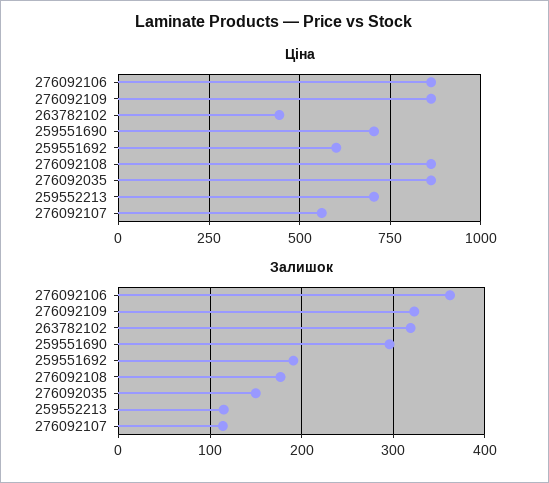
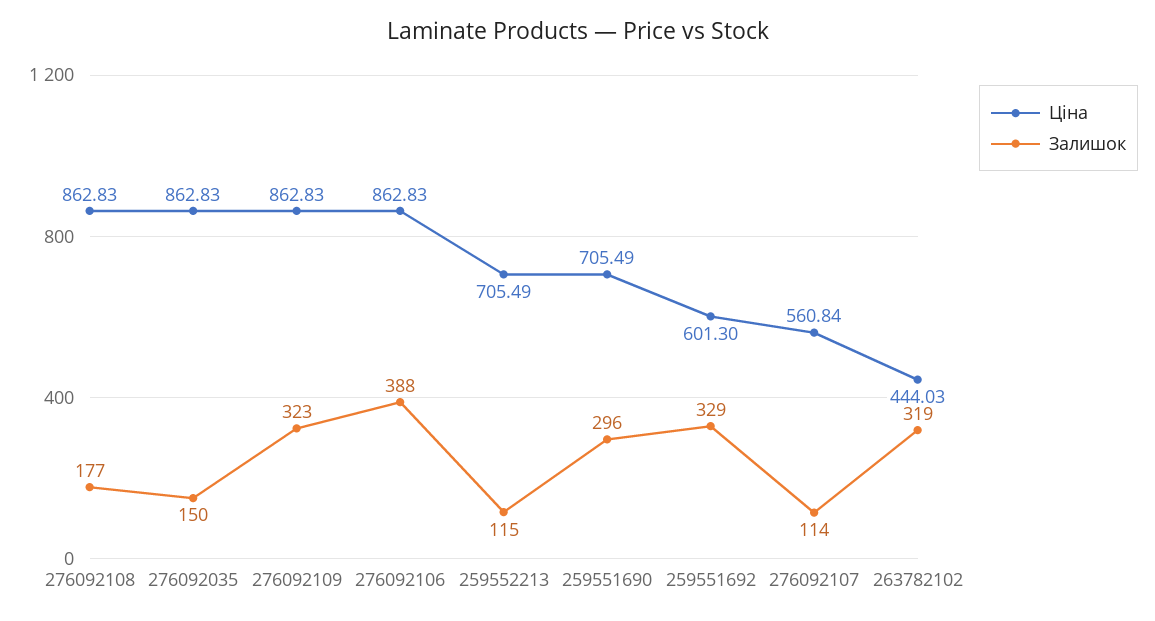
  {
    "Ціна": {
      "276092106": 862.83,
      "276092109": 862.83,
      "263782102": 444.03,
      "259551690": 705.49,
      "259551692": 601.3,
      "276092108": 862.83,
      "276092035": 862.83,
      "259552213": 705.49,
      "276092107": 560.84
    },
    "Залишок": {
-     "276092106": 360,
+     "276092106": 388,
      "276092109": 323,
      "263782102": 319,
      "259551690": 296,
-     "259551692": 190,
+     "259551692": 329,
      "276092108": 177,
      "276092035": 150,
      "259552213": 115,
      "276092107": 114
    }
  }

